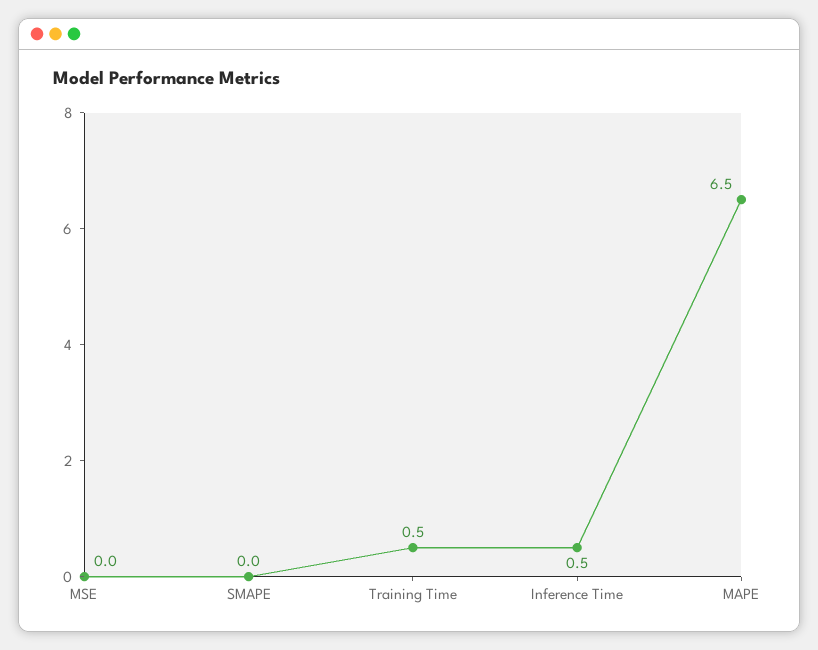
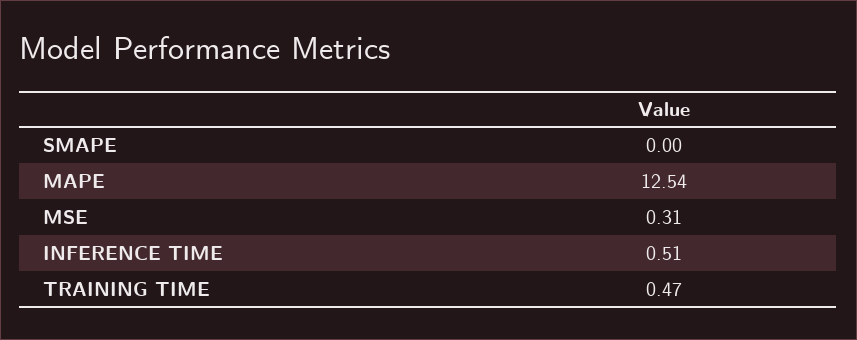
  {
-   "MSE": 0,
+   "MSE": 0.31,
    "SMAPE": 0,
    "Training Time": 0.47,
    "Inference Time": 0.51,
-   "MAPE": 6.5
+   "MAPE": 12.54
  }

